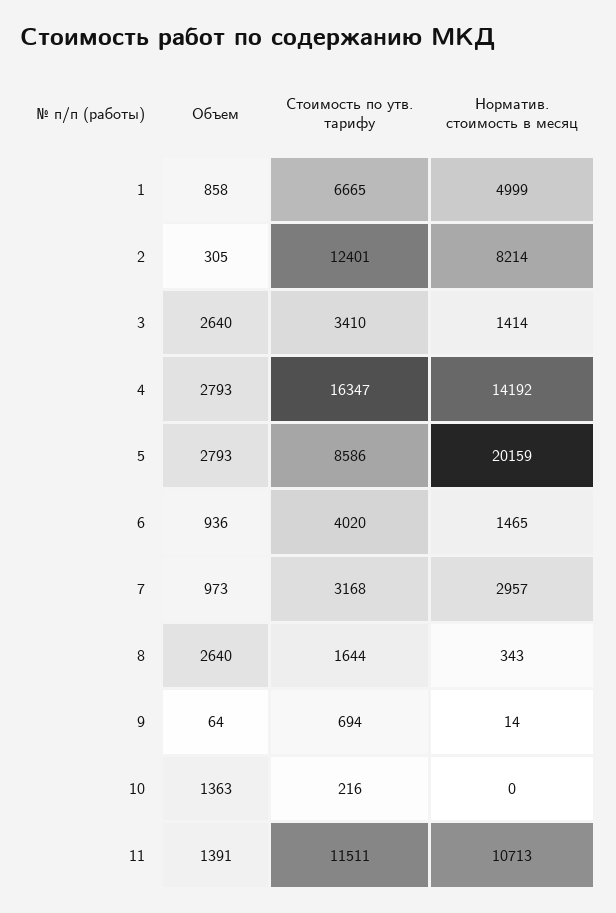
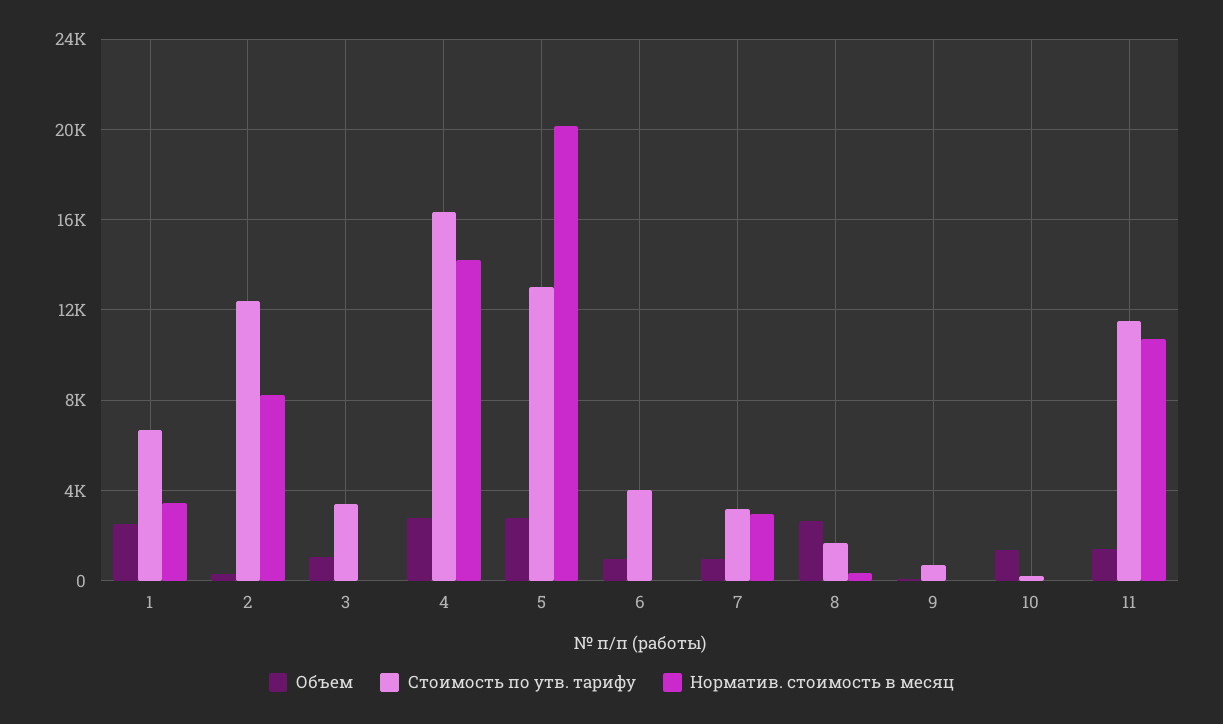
  {
    "Объем": {
-     "1": 858,
+     "1": 2500,
      "2": 305,
-     "3": 2640,
+     "3": 1000,
      "4": 2793,
      "5": 2793,
      "6": 936,
      "7": 973,
      "8": 2640,
      "9": 64,
      "10": 1363,
      "11": 1391
    },
    "Стоимость по утв. тарифу": {
      "1": 6665,
      "2": 12401,
      "3": 3410,
      "4": 16347,
-     "5": 8586,
+     "5": 13000,
      "6": 4020,
      "7": 3168,
      "8": 1644,
      "9": 694,
      "10": 216,
      "11": 11511
    },
    "Норматив. стоимость в месяц": {
-     "1": 4999,
+     "1": 3500,
      "2": 8214,
-     "3": 1414,
+     "3": 0,
      "4": 14192,
      "5": 20159,
-     "6": 1465,
+     "6": 0,
      "7": 2957,
      "8": 343,
      "9": 14,
      "10": 0,
      "11": 10713
    }
  }

